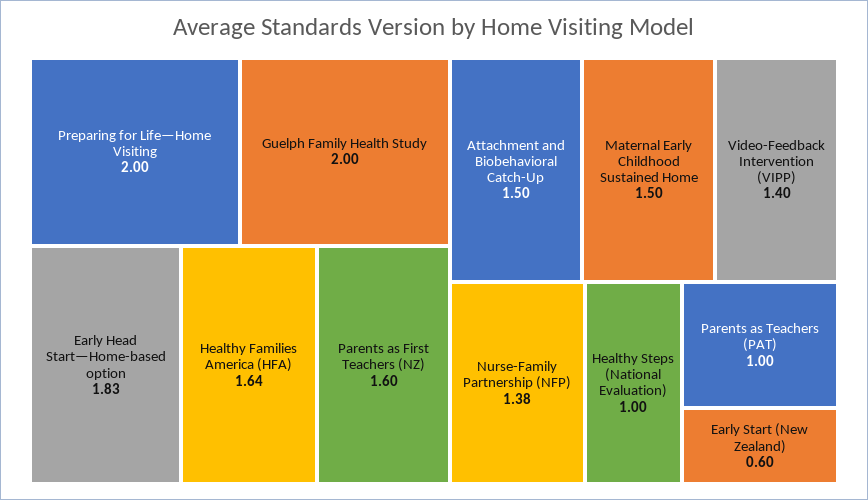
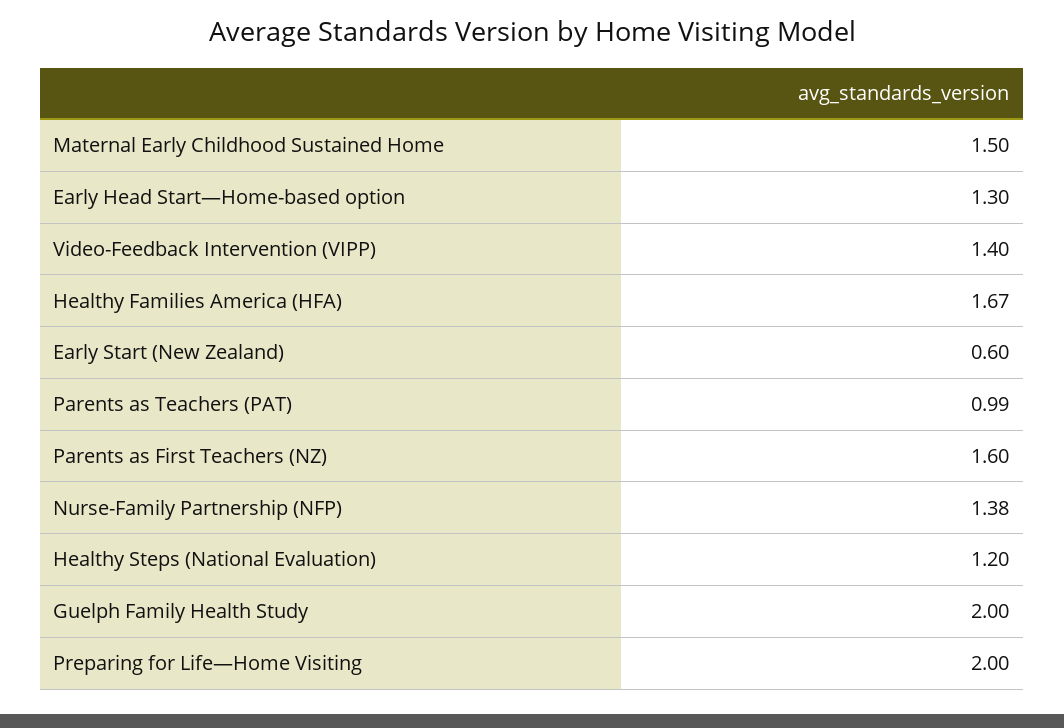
  {
    "Preparing for Life—Home Visiting": 2,
    "Guelph Family Health Study": 2,
-   "Early Head Start—Home-based option": 1.83,
+   "Early Head Start—Home-based option": 1.3,
-   "Healthy Families America (HFA)": 1.64,
+   "Healthy Families America (HFA)": 1.67,
    "Parents as First Teachers (NZ)": 1.6,
-   "Attachment and Biobehavioral Catch-Up": 1.5,
    "Maternal Early Childhood Sustained Home": 1.5,
    "Video-Feedback Intervention (VIPP)": 1.4,
    "Nurse-Family Partnership (NFP)": 1.38,
-   "Healthy Steps (National Evaluation)": 1,
+   "Healthy Steps (National Evaluation)": 1.2,
-   "Parents as Teachers (PAT)": 1,
+   "Parents as Teachers (PAT)": 0.99,
    "Early Start (New Zealand)": 0.6
  }

